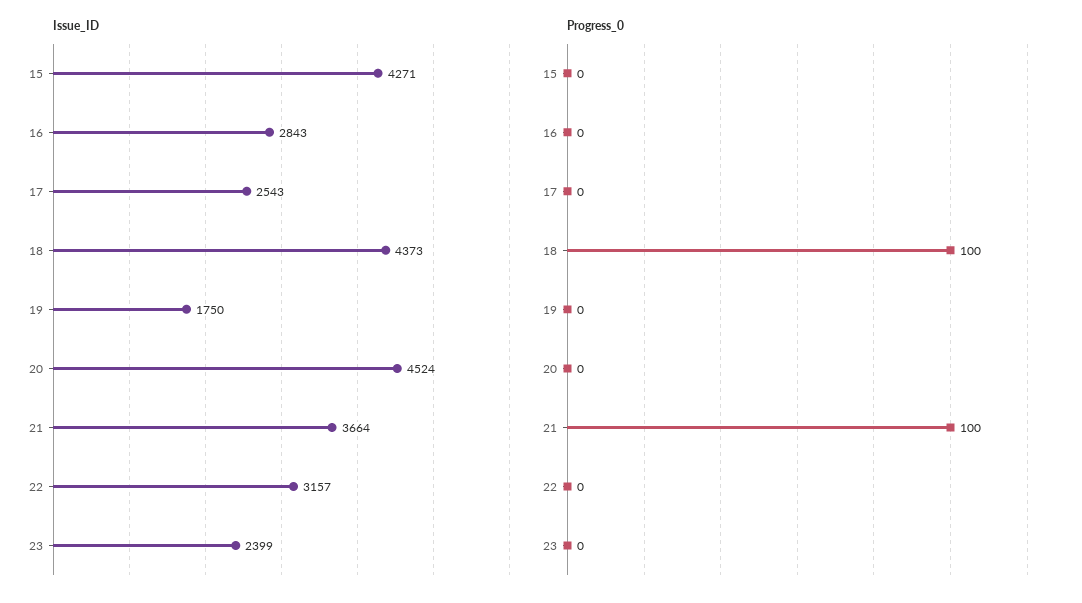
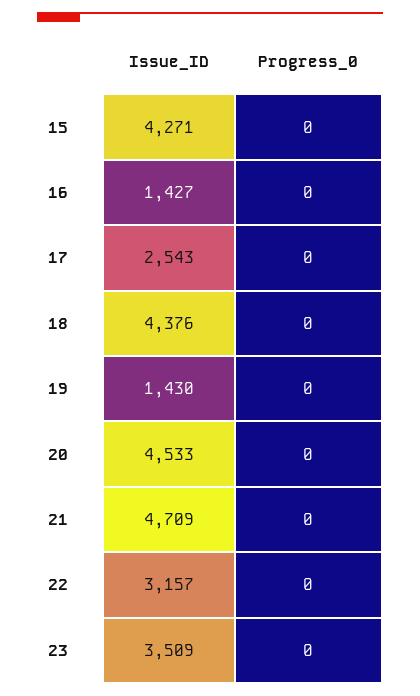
  {
    "Issue_ID": {
      "15": 4271,
-     "16": 2843,
+     "16": 1427,
      "17": 2543,
-     "18": 4373,
+     "18": 4376,
-     "19": 1750,
+     "19": 1430,
-     "20": 4524,
+     "20": 4533,
-     "21": 3664,
+     "21": 4709,
      "22": 3157,
-     "23": 2399
+     "23": 3509
    },
    "Progress_0": {
      "15": 0,
      "16": 0,
      "17": 0,
-     "18": 100,
+     "18": 0,
      "19": 0,
      "20": 0,
-     "21": 100,
+     "21": 0,
      "22": 0,
      "23": 0
    }
  }

